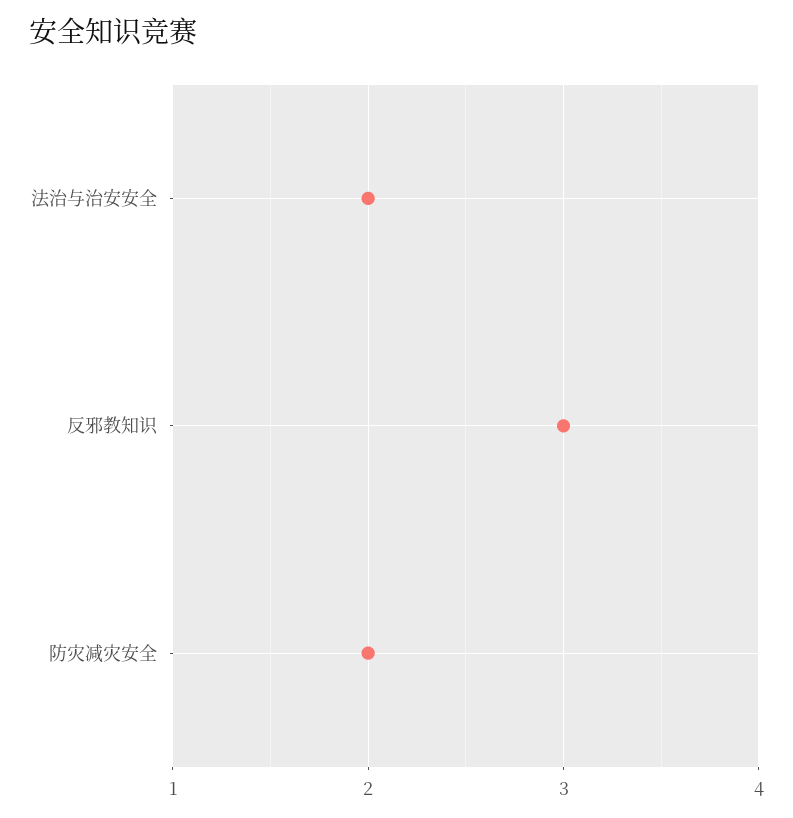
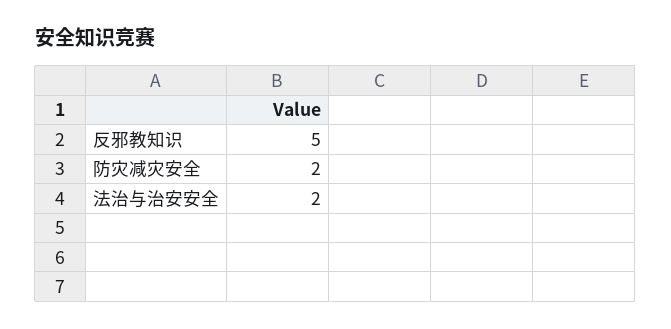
  {
    "法治与治安安全": 2,
-   "反邪教知识": 3,
+   "反邪教知识": 5,
    "防灾减灾安全": 2
  }

